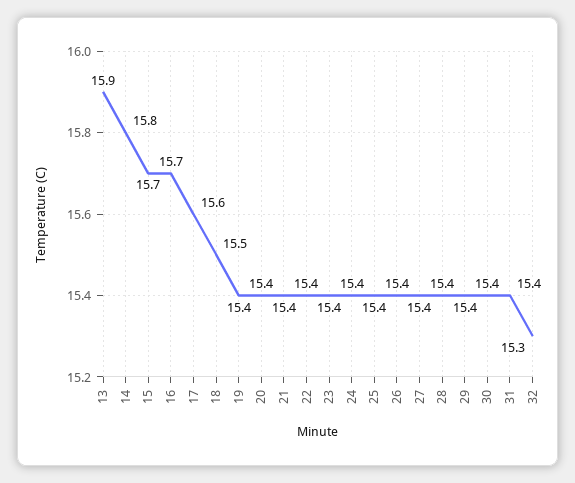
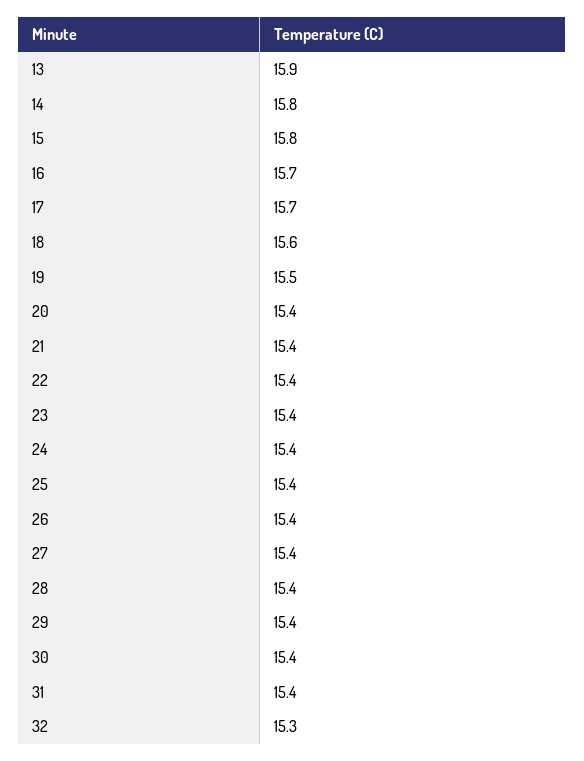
  {
    "13": 15.9,
    "14": 15.8,
-   "15": 15.7,
+   "15": 15.8,
    "16": 15.7,
-   "17": 15.6,
+   "17": 15.7,
-   "18": 15.5,
+   "18": 15.6,
-   "19": 15.4,
+   "19": 15.5,
    "20": 15.4,
    "21": 15.4,
    "22": 15.4,
    "23": 15.4,
    "24": 15.4,
    "25": 15.4,
    "26": 15.4,
    "27": 15.4,
    "28": 15.4,
    "29": 15.4,
    "30": 15.4,
    "31": 15.4,
    "32": 15.3
  }

